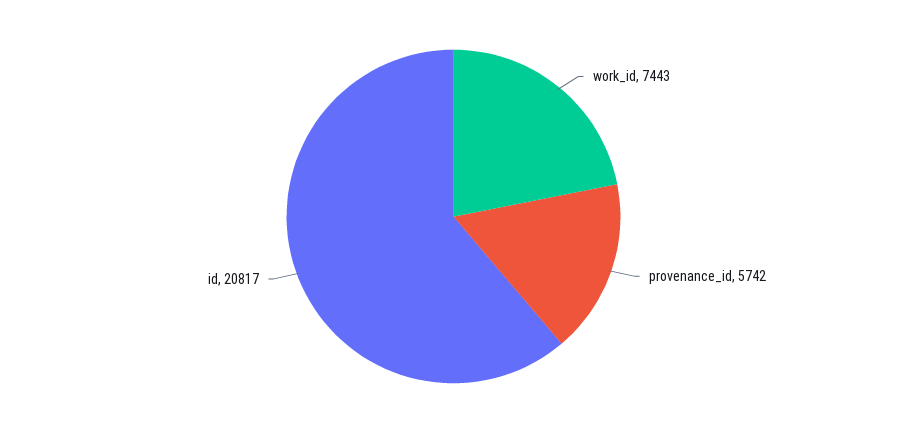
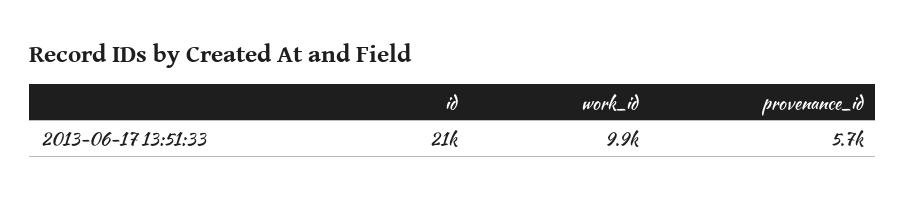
  {
-   "work_id": 7443,
+   "work_id": 9900,
    "provenance_id": 5742,
    "id": 20817
  }

